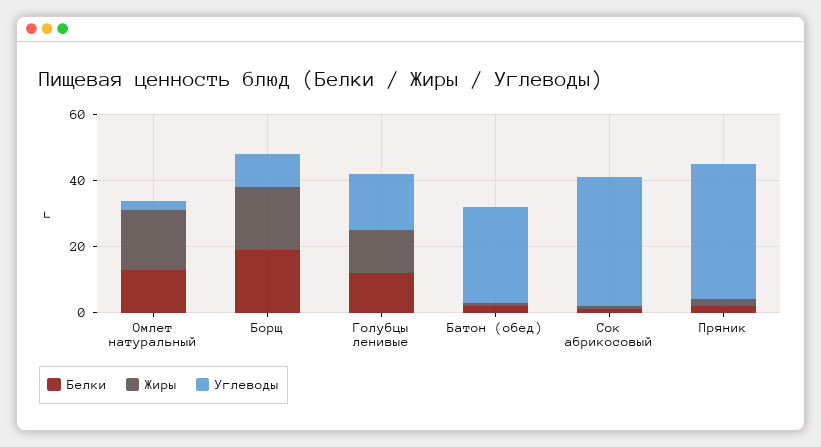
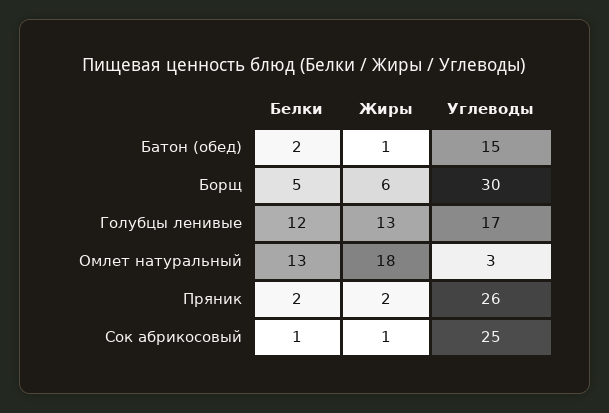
  {
    "Белки": {
      "Омлет натуральный": 13,
-     "Борщ": 20,
+     "Борщ": 5,
      "Голубцы ленивые": 12,
      "Батон (обед)": 2,
      "Сок абрикосовый": 1,
      "Пряник": 2
    },
    "Жиры": {
      "Омлет натуральный": 18,
-     "Борщ": 20,
+     "Борщ": 6,
      "Голубцы ленивые": 13,
      "Батон (обед)": 1,
      "Сок абрикосовый": 1,
      "Пряник": 2
    },
    "Углеводы": {
      "Омлет натуральный": 3,
-     "Борщ": 10,
+     "Борщ": 30,
      "Голубцы ленивые": 17,
-     "Батон (обед)": 30,
+     "Батон (обед)": 15,
-     "Сок абрикосовый": 40,
+     "Сок абрикосовый": 25,
-     "Пряник": 40
+     "Пряник": 26
    }
  }

